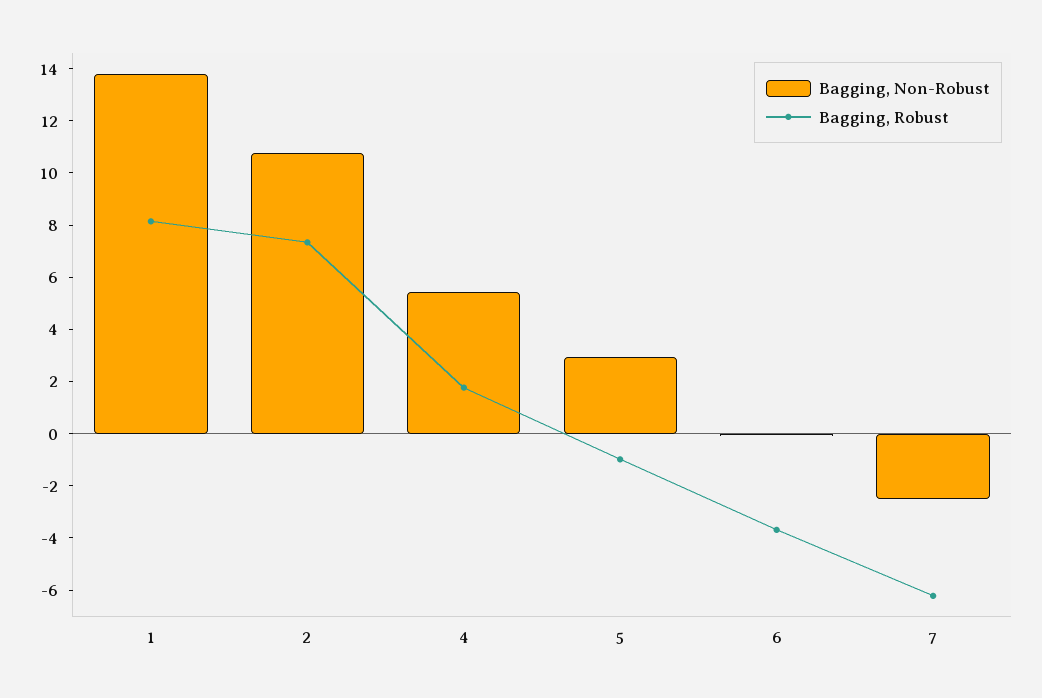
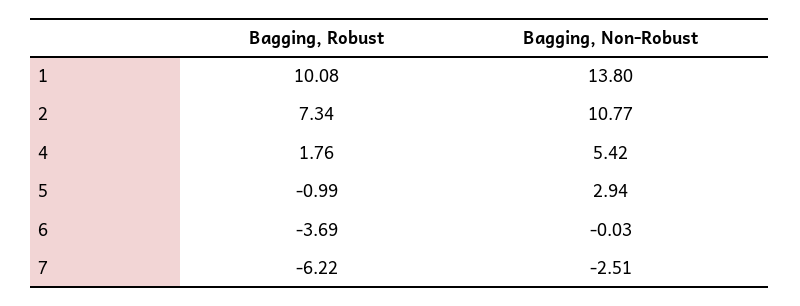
  {
    "Bagging, Non-Robust": {
      "1": 13.8,
      "2": 10.77,
      "4": 5.42,
      "5": 2.94,
      "6": -0.03,
      "7": -2.51
    },
    "Bagging, Robust": {
-     "1": 8,
+     "1": 10.08,
      "2": 7.34,
      "4": 1.76,
      "5": -0.99,
      "6": -3.69,
      "7": -6.22
    }
  }

